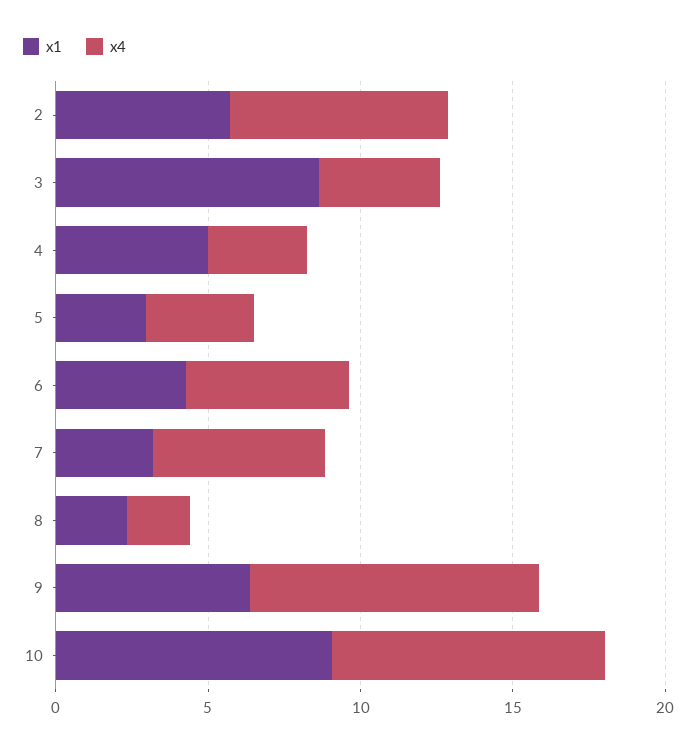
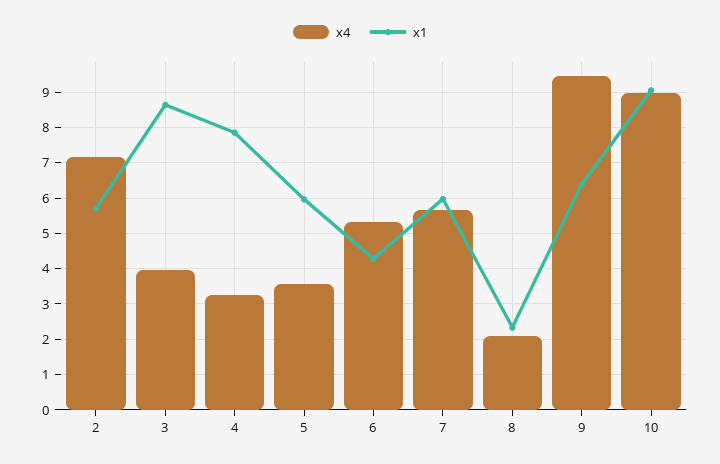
  {
    "x1": {
      "2": 5.8,
      "3": 8.6,
-     "4": 5,
+     "4": 7.8,
-     "5": 3,
+     "5": 6,
      "6": 4.2,
-     "7": 3,
+     "7": 6,
      "8": 2.4,
      "9": 6.4,
      "10": 9
    },
    "x4": {
      "2": 7.2,
      "3": 4,
      "4": 3.2,
      "5": 3.6,
      "6": 5.4,
      "7": 5.6,
      "8": 2,
      "9": 9.4,
      "10": 9
    }
  }

